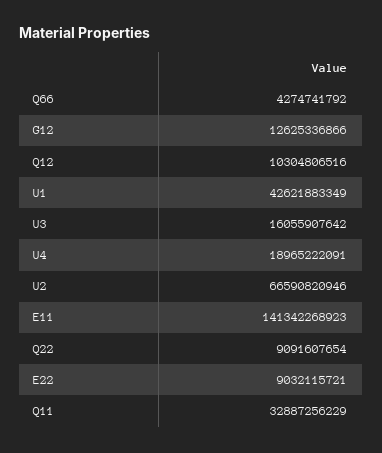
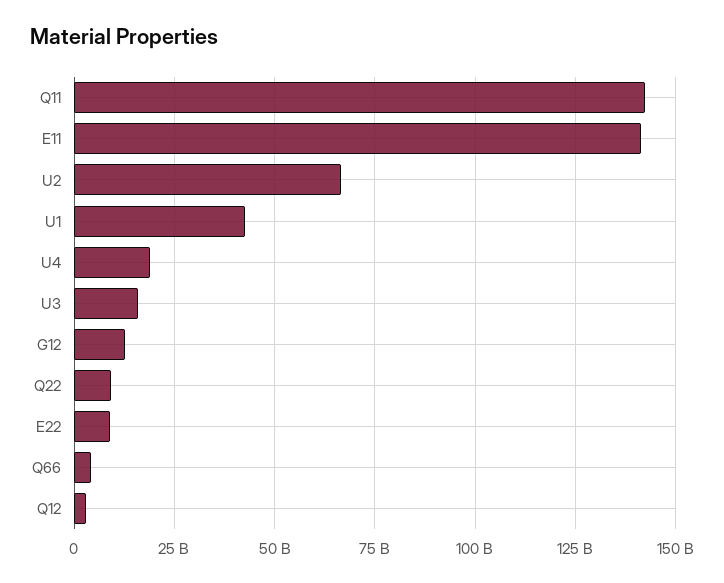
  {
    "Q66": 4274741792,
    "G12": 12625336866,
-   "Q12": 10304806516,
+   "Q12": 2500000000,
    "U1": 42621883349,
    "U3": 16055907642,
    "U4": 18965222091,
    "U2": 66590820946,
    "E11": 141342268923,
    "Q22": 9091607654,
    "E22": 9032115721,
-   "Q11": 32887256229
+   "Q11": 142500000000
  }

